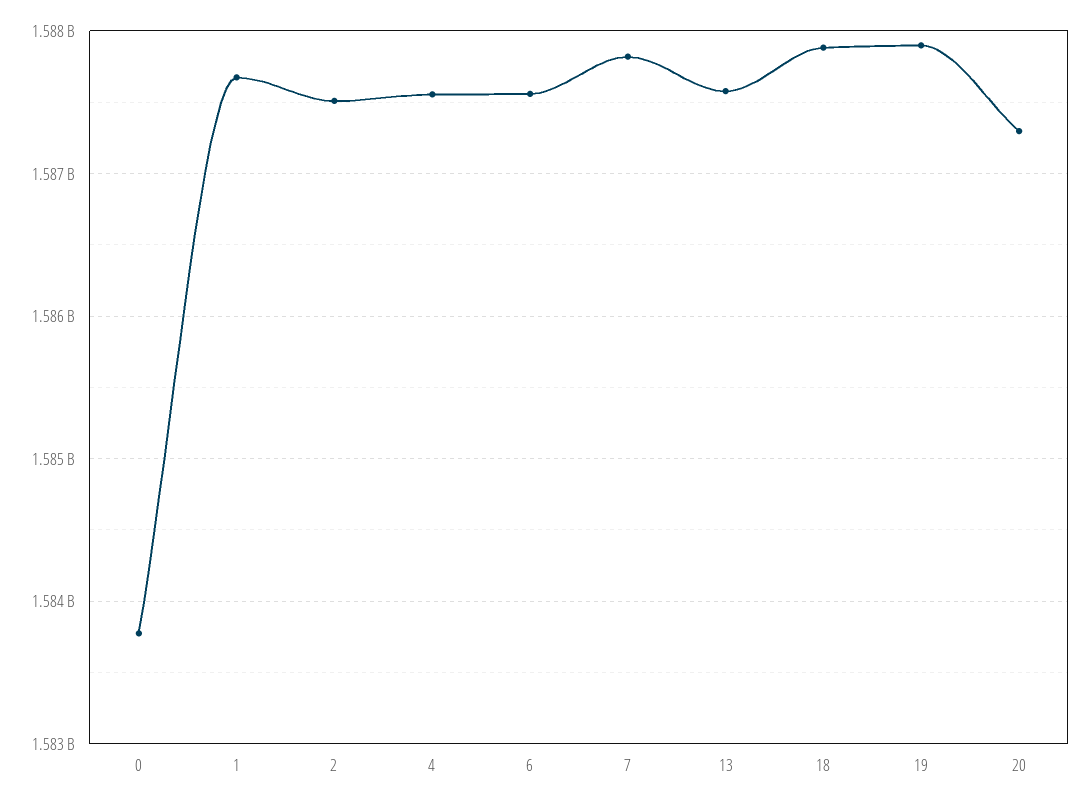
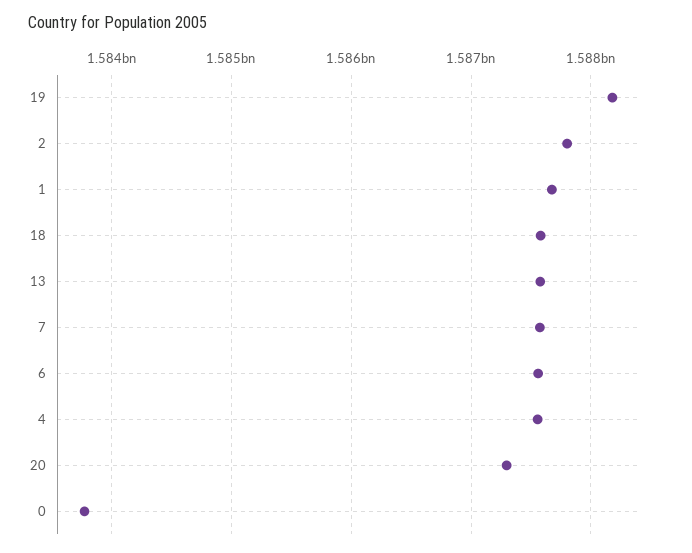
  {
    "0": 1583800000,
    "1": 1587700000,
-   "2": 1587500000,
+   "2": 1587800000,
    "4": 1587600000,
    "6": 1587600000,
-   "7": 1587800000,
+   "7": 1587600000,
    "13": 1587600000,
-   "18": 1587900000,
+   "18": 1587600000,
-   "19": 1587900000,
+   "19": 1588200000,
    "20": 1587300000
  }

